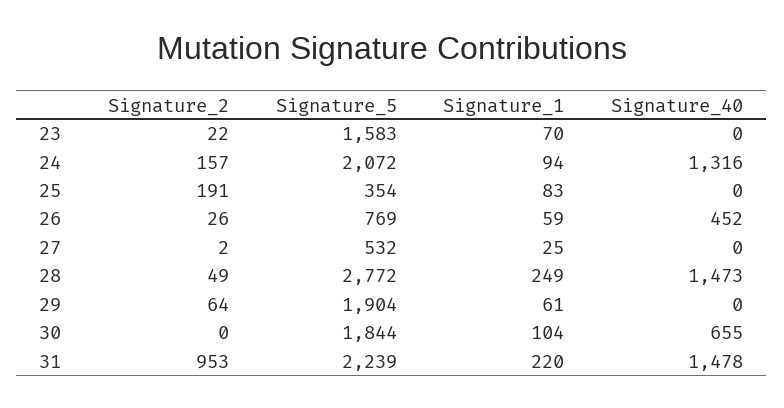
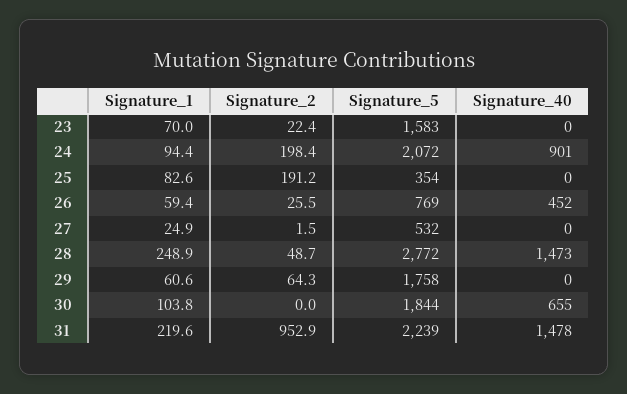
  {
    "Signature_2": {
      "23": 22.4,
-     "24": 157,
+     "24": 198.4,
      "25": 191.2,
      "26": 25.5,
      "27": 1.5,
      "28": 48.7,
      "29": 64.3,
      "30": 0,
      "31": 952.9
    },
    "Signature_5": {
      "23": 1583,
      "24": 2072,
      "25": 354,
      "26": 769,
      "27": 532,
      "28": 2772,
-     "29": 1904,
+     "29": 1758,
      "30": 1844,
      "31": 2239
    },
    "Signature_1": {
      "23": 70,
      "24": 94.4,
      "25": 82.6,
      "26": 59.4,
      "27": 24.9,
      "28": 248.9,
      "29": 60.6,
      "30": 103.8,
      "31": 219.6
    },
    "Signature_40": {
      "23": 0,
-     "24": 1316,
+     "24": 901,
      "25": 0,
      "26": 452,
      "27": 0,
      "28": 1473,
      "29": 0,
      "30": 655,
      "31": 1478
    }
  }

